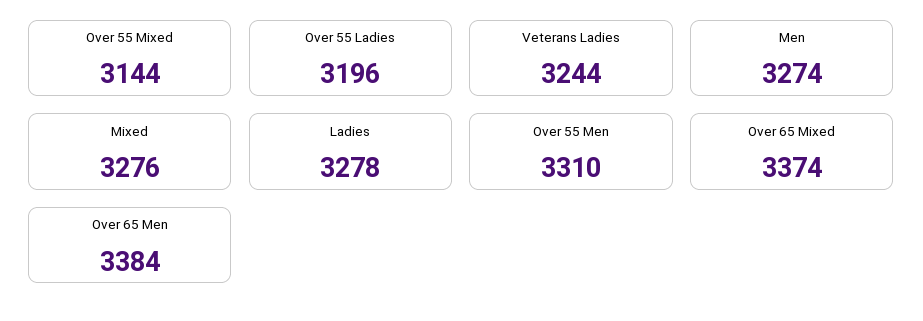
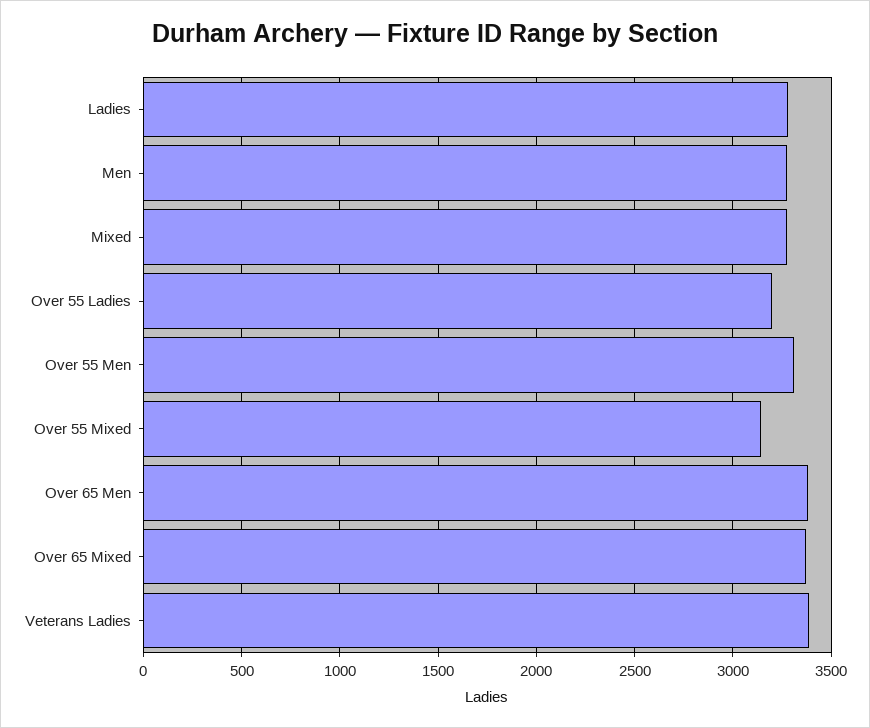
  {
    "Over 55 Mixed": 3144,
    "Over 55 Ladies": 3196,
-   "Veterans Ladies": 3244,
+   "Veterans Ladies": 3400,
    "Men": 3274,
    "Mixed": 3276,
    "Ladies": 3278,
    "Over 55 Men": 3310,
    "Over 65 Mixed": 3374,
    "Over 65 Men": 3384
  }

